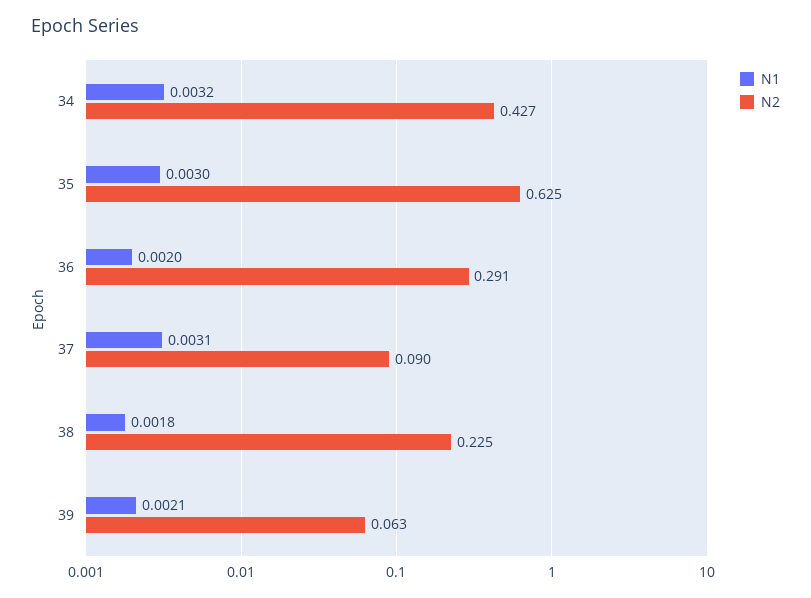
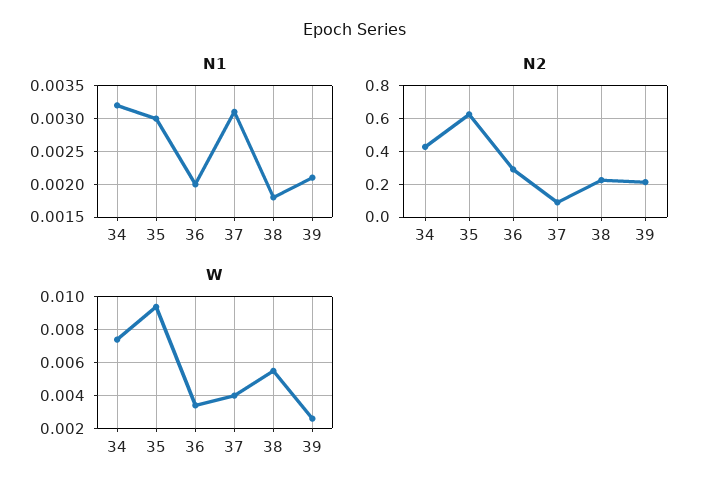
  {
    "N1": {
      "34": 0.0032,
      "35": 0.003,
      "36": 0.002,
      "37": 0.0031,
      "38": 0.0018,
      "39": 0.0021
    },
    "N2": {
      "34": 0.427,
      "35": 0.625,
      "36": 0.291,
      "37": 0.09,
      "38": 0.225,
-     "39": 0.063
+     "39": 0.2
-   }
+   },
+   "W": {
+     "34": 0.0075,
+     "35": 0.0095,
+     "36": 0.0035,
+     "37": 0.004,
+     "38": 0.0055,
+     "39": 0.0025
+   }
  }

